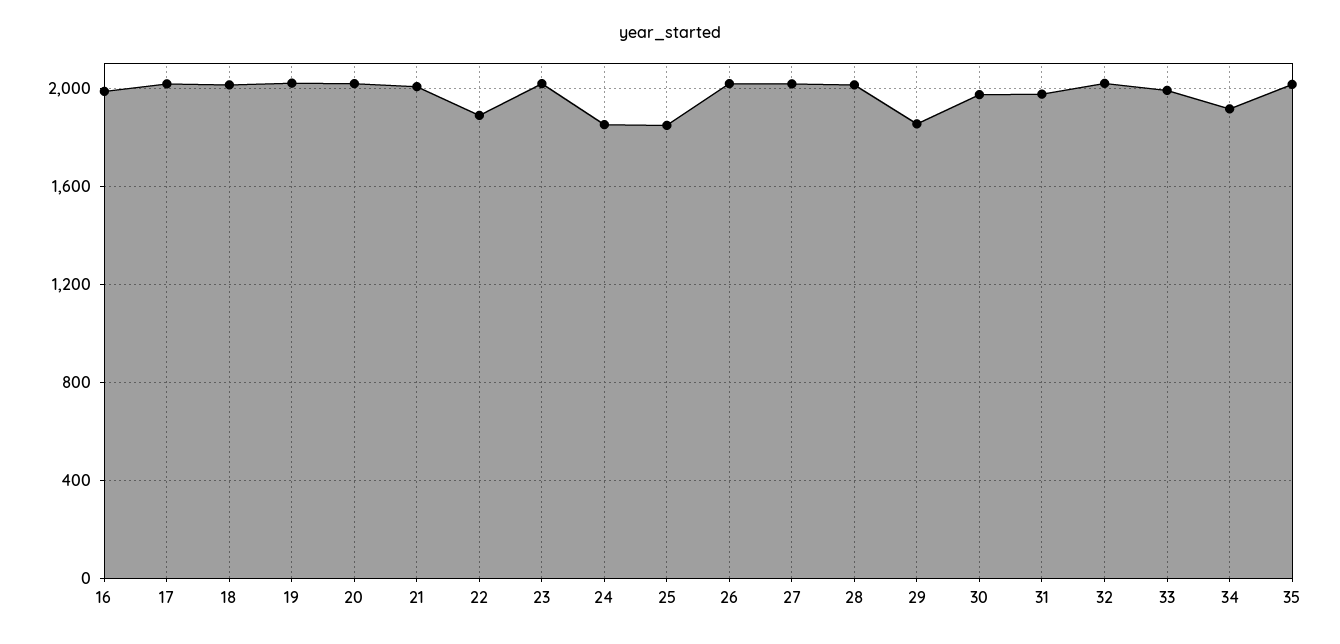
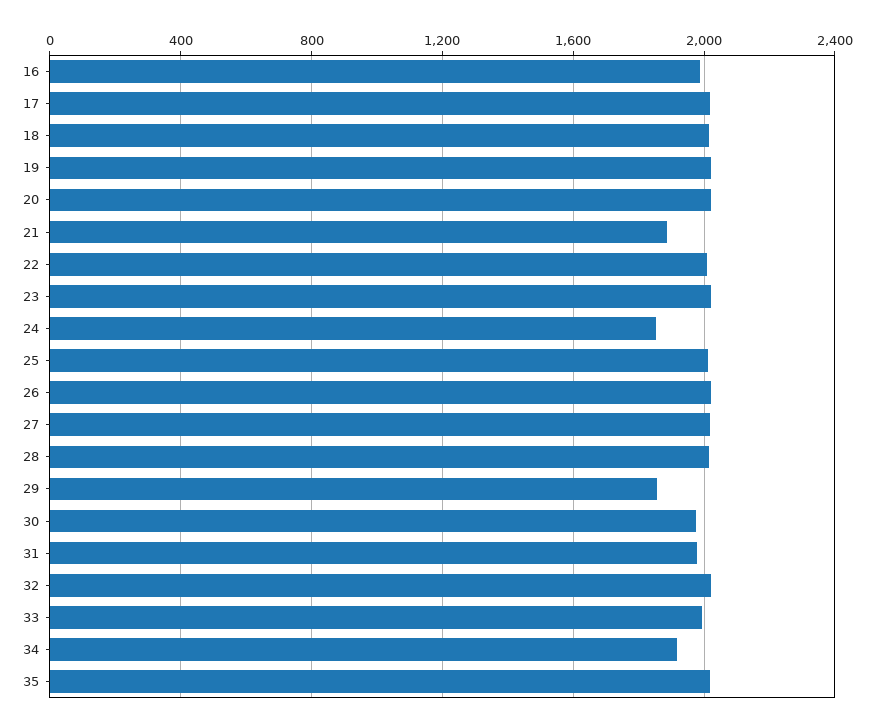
  {
    "16": 2000,
    "17": 2000,
    "18": 2000,
    "19": 2000,
    "20": 2000,
-   "21": 2000,
+   "21": 1900,
-   "22": 1900,
+   "22": 2000,
    "23": 2000,
    "24": 1850,
-   "25": 1850,
+   "25": 2000,
    "26": 2000,
    "27": 2000,
    "28": 2000,
    "29": 1850,
    "30": 2000,
    "31": 2000,
    "32": 2000,
    "33": 2000,
    "34": 1900,
    "35": 2000
  }

